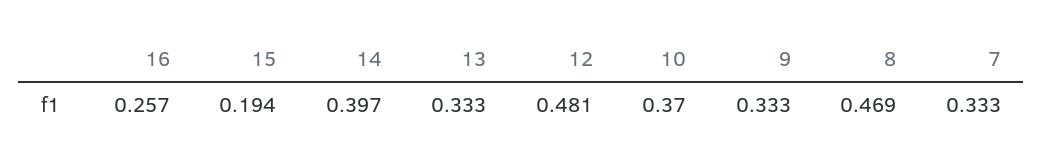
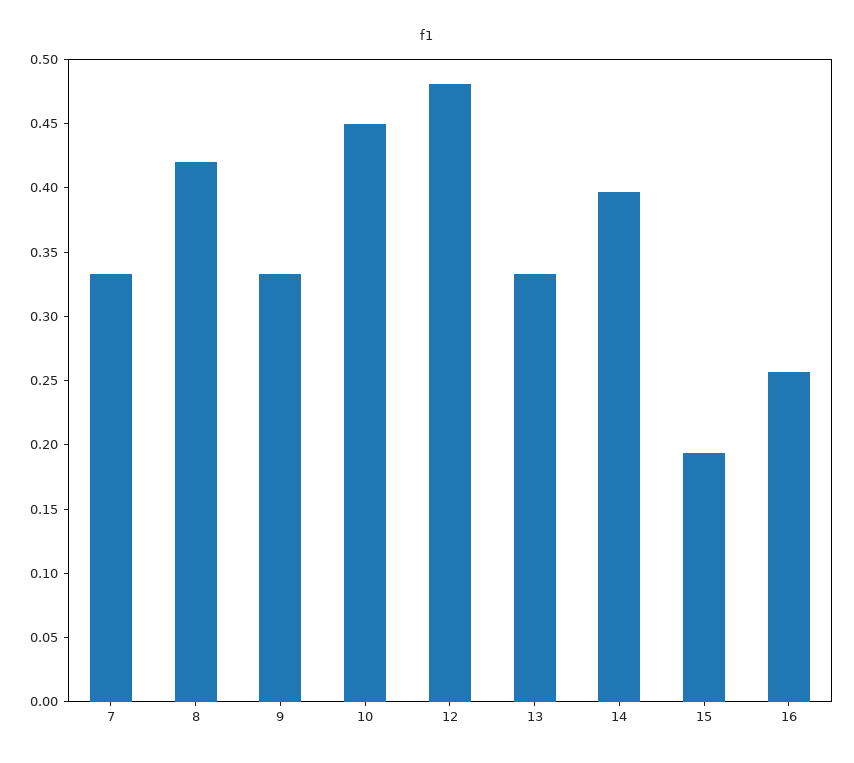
  {
    "16": 0.257,
    "15": 0.194,
    "14": 0.397,
    "13": 0.333,
    "12": 0.481,
-   "10": 0.37,
+   "10": 0.45,
    "9": 0.333,
-   "8": 0.469,
+   "8": 0.42,
    "7": 0.333
  }

